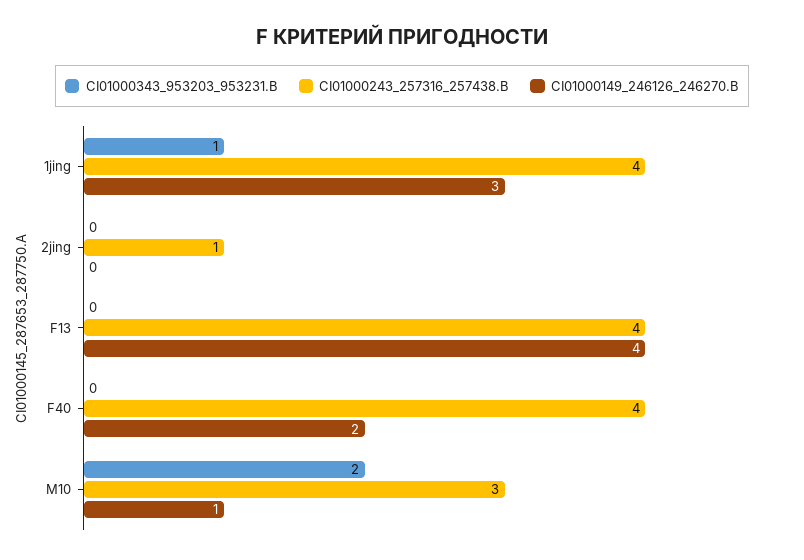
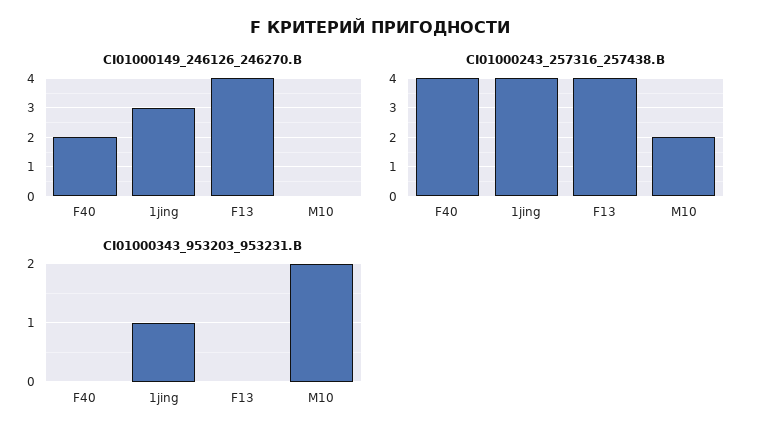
  {
    "CI01000343_953203_953231.B": {
      "1jing": 1,
-     "2jing": 0,
      "F13": 0,
      "F40": 0,
      "M10": 2
    },
    "CI01000243_257316_257438.B": {
      "1jing": 4,
-     "2jing": 1,
      "F13": 4,
      "F40": 4,
-     "M10": 3
+     "M10": 2
    },
    "CI01000149_246126_246270.B": {
      "1jing": 3,
-     "2jing": 0,
      "F13": 4,
      "F40": 2,
-     "M10": 1
+     "M10": 0
    }
  }

